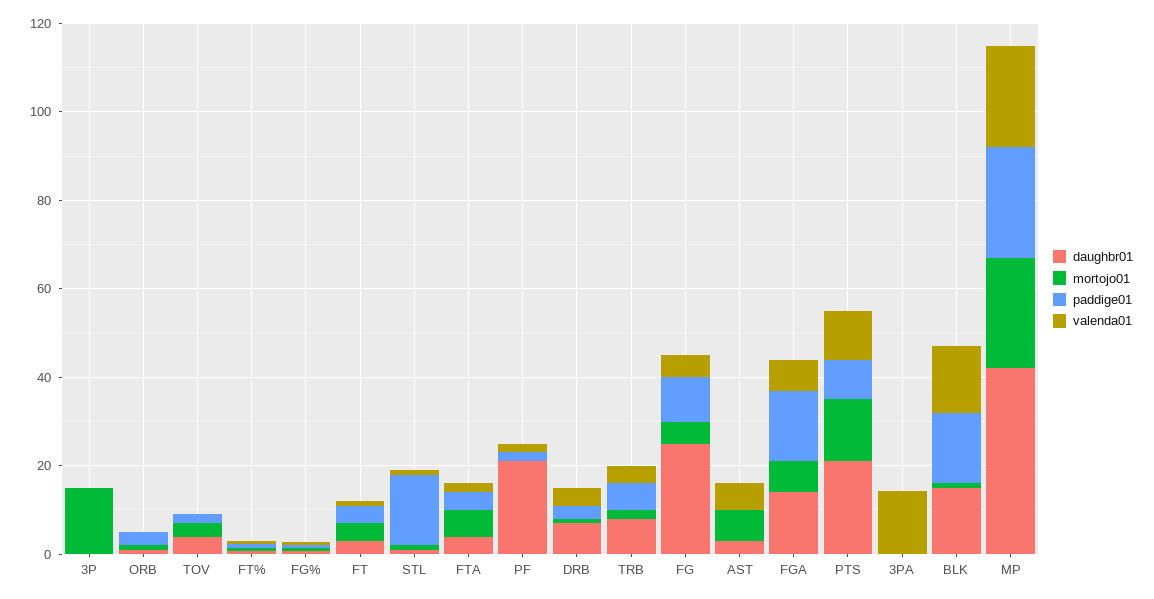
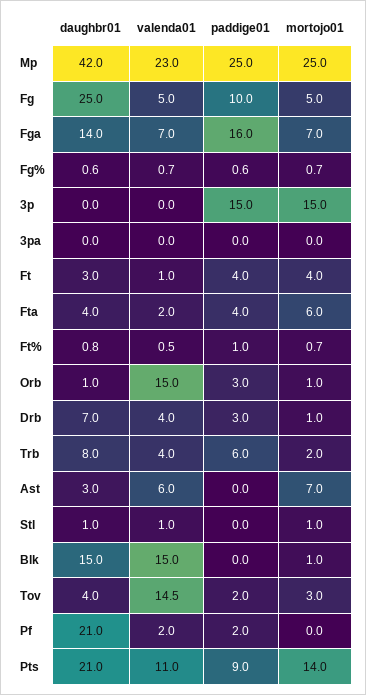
  {
    "daughbr01": {
      "3P": 0,
      "ORB": 1,
      "TOV": 4,
      "FT%": 0.8,
      "FG%": 0.6,
      "FT": 3,
      "STL": 1,
      "FTA": 4,
      "PF": 21,
      "DRB": 7,
      "TRB": 8,
      "FG": 25,
      "AST": 3,
      "FGA": 14,
      "PTS": 21,
      "3PA": 0,
      "BLK": 15,
      "MP": 42
    },
    "mortojo01": {
      "3P": 15,
      "ORB": 1,
      "TOV": 3,
      "FT%": 0.7,
      "FG%": 0.7,
      "FT": 4,
      "STL": 1,
      "FTA": 6,
      "PF": 0,
      "DRB": 1,
      "TRB": 2,
      "FG": 5,
      "AST": 7,
      "FGA": 7,
      "PTS": 14,
      "3PA": 0,
      "BLK": 1,
      "MP": 25
    },
    "paddige01": {
-     "3P": 0,
+     "3P": 15,
      "ORB": 3,
      "TOV": 2,
      "FT%": 1,
      "FG%": 0.6,
      "FT": 4,
-     "STL": 15,
+     "STL": 0,
      "FTA": 4,
      "PF": 2,
      "DRB": 3,
      "TRB": 6,
      "FG": 10,
      "AST": 0,
      "FGA": 16,
      "PTS": 9,
      "3PA": 0,
-     "BLK": 15,
+     "BLK": 0,
      "MP": 25
    },
    "valenda01": {
      "3P": 0,
-     "ORB": 0,
+     "ORB": 15,
-     "TOV": 0,
+     "TOV": 14.5,
      "FT%": 0.5,
      "FG%": 0.7,
      "FT": 1,
      "STL": 1,
      "FTA": 2,
      "PF": 2,
      "DRB": 4,
      "TRB": 4,
      "FG": 5,
      "AST": 6,
      "FGA": 7,
      "PTS": 11,
-     "3PA": 15,
+     "3PA": 0,
      "BLK": 15,
      "MP": 23
    }
  }

